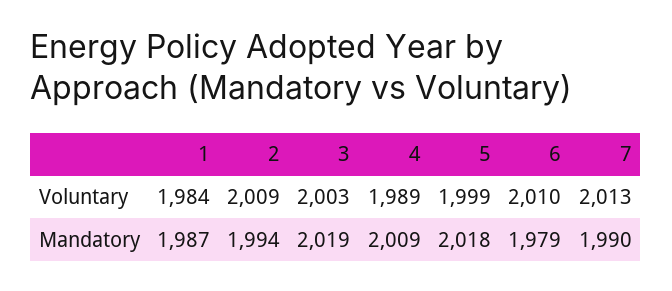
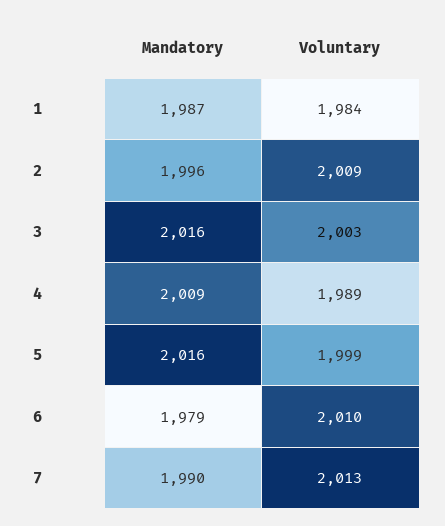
  {
    "1": {
      "Voluntary": 1984,
      "Mandatory": 1987
    },
    "2": {
      "Voluntary": 2009,
-     "Mandatory": 1994
+     "Mandatory": 1996
    },
    "3": {
      "Voluntary": 2003,
-     "Mandatory": 2019
+     "Mandatory": 2016
    },
    "4": {
      "Voluntary": 1989,
      "Mandatory": 2009
    },
    "5": {
      "Voluntary": 1999,
-     "Mandatory": 2018
+     "Mandatory": 2016
    },
    "6": {
      "Voluntary": 2010,
      "Mandatory": 1979
    },
    "7": {
      "Voluntary": 2013,
      "Mandatory": 1990
    }
  }

